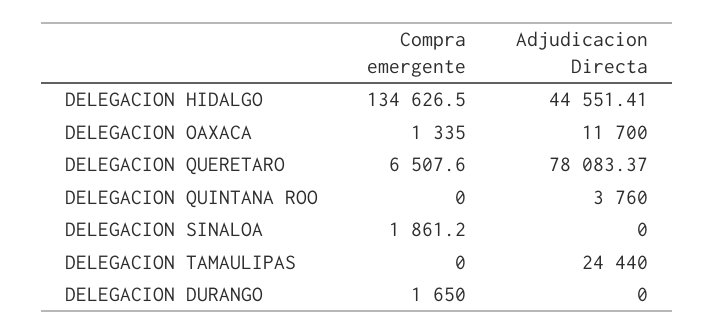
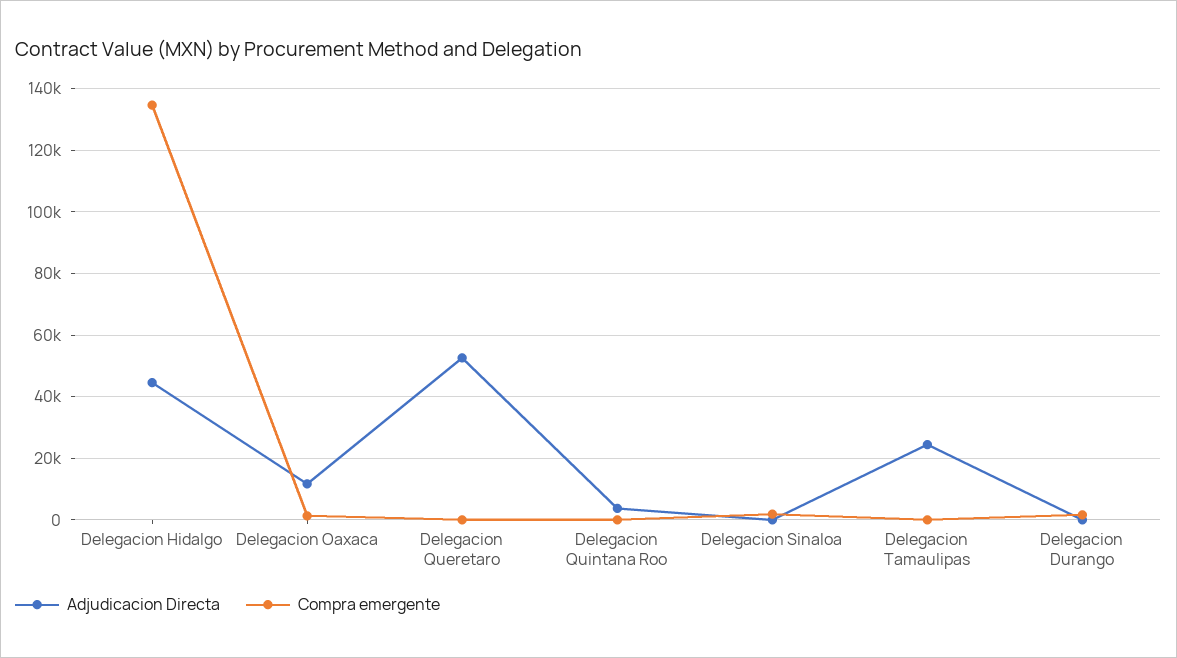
  {
    "Compra emergente": {
      "DELEGACION HIDALGO": 134626.5,
      "DELEGACION OAXACA": 1335,
-     "DELEGACION QUERETARO": 6507.6,
+     "DELEGACION QUERETARO": 0,
      "DELEGACION QUINTANA ROO": 0,
      "DELEGACION SINALOA": 1861.2,
      "DELEGACION TAMAULIPAS": 0,
      "DELEGACION DURANGO": 1650
    },
    "Adjudicacion Directa": {
      "DELEGACION HIDALGO": 44551.41,
      "DELEGACION OAXACA": 11700,
-     "DELEGACION QUERETARO": 78083.37,
+     "DELEGACION QUERETARO": 52000,
      "DELEGACION QUINTANA ROO": 3760,
      "DELEGACION SINALOA": 0,
      "DELEGACION TAMAULIPAS": 24440,
      "DELEGACION DURANGO": 0
    }
  }

